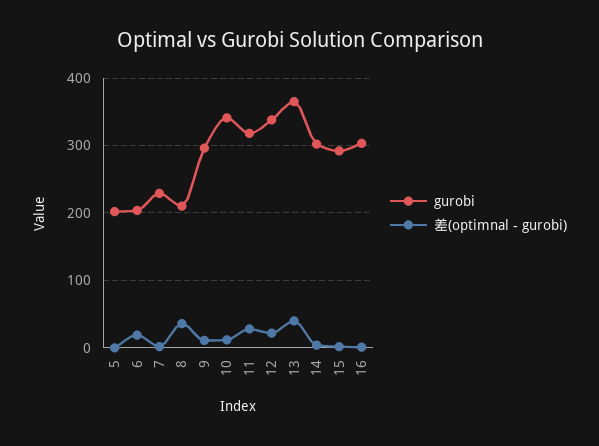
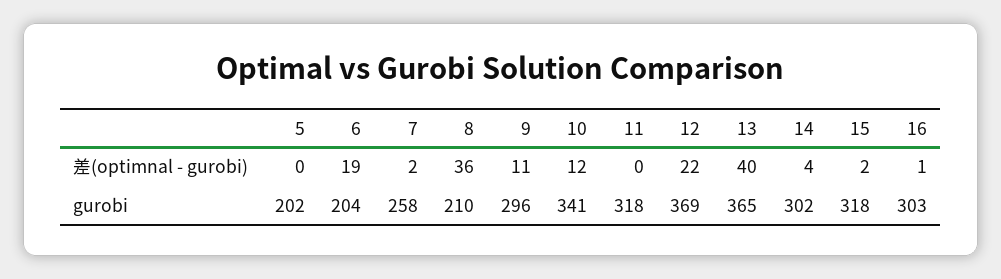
  {
    "gurobi": {
      "5": 202,
      "6": 204,
-     "7": 230,
+     "7": 258,
      "8": 210,
      "9": 296,
      "10": 341,
      "11": 318,
-     "12": 340,
+     "12": 369,
      "13": 365,
      "14": 302,
-     "15": 290,
+     "15": 318,
      "16": 303
    },
    "差(optimnal - gurobi)": {
      "5": 0,
      "6": 19,
      "7": 2,
      "8": 36,
      "9": 11,
      "10": 12,
-     "11": 30,
+     "11": 0,
      "12": 22,
      "13": 40,
      "14": 4,
      "15": 2,
      "16": 1
    }
  }

